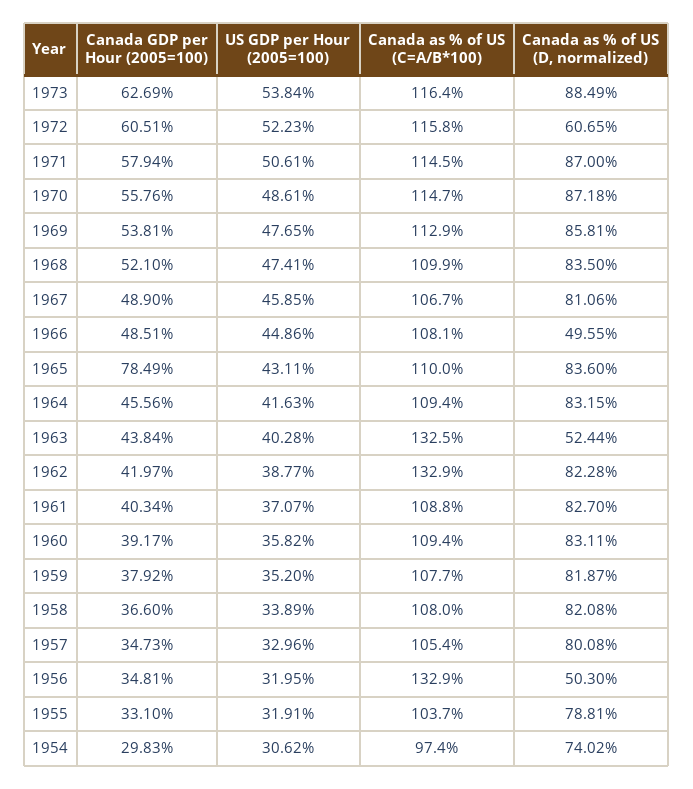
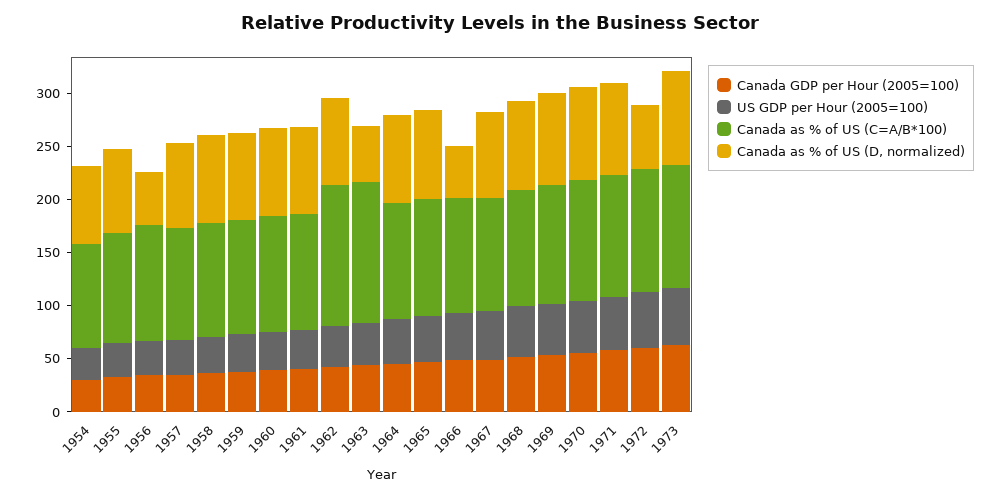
  {
    "Canada GDP per Hour (2005=100)": {
      "1973": 62.69,
      "1972": 60.51,
      "1971": 57.94,
      "1970": 55.76,
      "1969": 53.81,
      "1968": 52.1,
      "1967": 48.9,
      "1966": 48.51,
-     "1965": 78.49,
+     "1965": 50,
      "1964": 45.56,
      "1963": 43.84,
      "1962": 41.97,
      "1961": 40.34,
      "1960": 39.17,
      "1959": 37.92,
      "1958": 36.6,
      "1957": 34.73,
      "1956": 34.81,
      "1955": 33.1,
      "1954": 29.83
    },
    "US GDP per Hour (2005=100)": {
      "1973": 53.84,
      "1972": 52.23,
      "1971": 50.61,
      "1970": 48.61,
      "1969": 47.65,
      "1968": 47.41,
      "1967": 45.85,
      "1966": 44.86,
      "1965": 43.11,
      "1964": 41.63,
      "1963": 40.28,
      "1962": 38.77,
      "1961": 37.07,
      "1960": 35.82,
      "1959": 35.2,
      "1958": 33.89,
      "1957": 32.96,
      "1956": 31.95,
      "1955": 31.91,
      "1954": 30.62
    },
    "Canada as % of US (C=A/B*100)": {
      "1973": 116.4,
      "1972": 115.8,
      "1971": 114.5,
      "1970": 114.7,
      "1969": 112.9,
      "1968": 109.9,
      "1967": 106.7,
      "1966": 108.1,
      "1965": 110,
      "1964": 109.4,
      "1963": 132.5,
      "1962": 132.9,
      "1961": 108.8,
      "1960": 109.4,
      "1959": 107.7,
      "1958": 108,
      "1957": 105.4,
-     "1956": 132.9,
+     "1956": 110,
      "1955": 103.7,
      "1954": 97.4
    },
    "Canada as % of US (D, normalized)": {
      "1973": 88.49,
      "1972": 60.65,
      "1971": 87,
      "1970": 87.18,
      "1969": 85.81,
      "1968": 83.5,
      "1967": 81.06,
      "1966": 49.55,
      "1965": 83.6,
      "1964": 83.15,
      "1963": 52.44,
      "1962": 82.28,
      "1961": 82.7,
      "1960": 83.11,
      "1959": 81.87,
      "1958": 82.08,
      "1957": 80.08,
      "1956": 50.3,
      "1955": 78.81,
      "1954": 74.02
    }
  }

